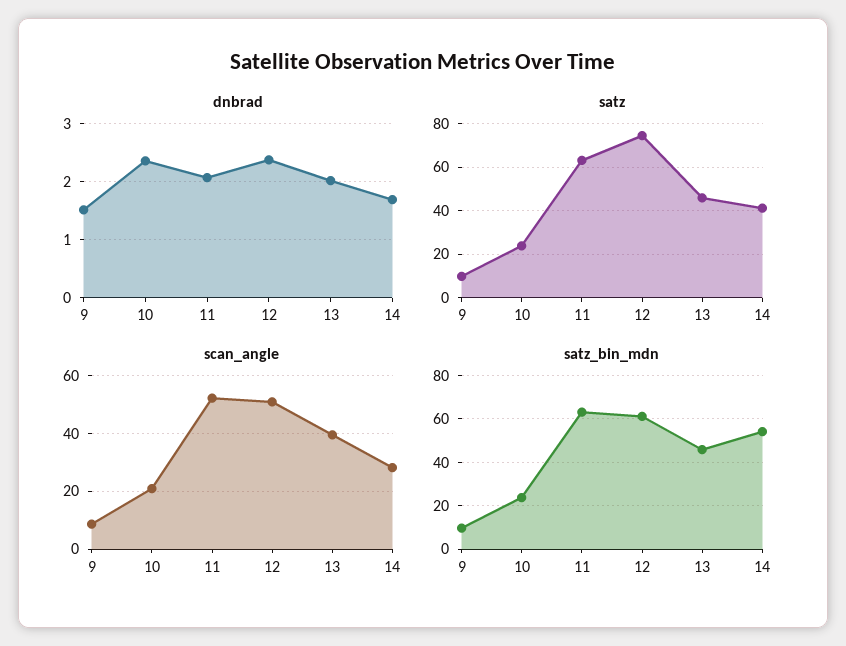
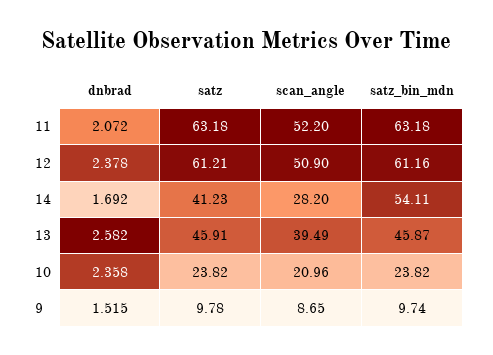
  {
    "dnbrad": {
      "9": 1.515,
      "10": 2.358,
      "11": 2.072,
      "12": 2.378,
-     "13": 2,
+     "13": 2.582,
      "14": 1.692
    },
    "satz": {
      "9": 9.78,
      "10": 23.82,
      "11": 63.18,
-     "12": 75,
+     "12": 61.21,
      "13": 45.91,
      "14": 41.23
    },
    "scan_angle": {
      "9": 8.65,
      "10": 20.96,
      "11": 52.2,
      "12": 50.9,
      "13": 39.49,
      "14": 28.2
    },
    "satz_bin_mdn": {
      "9": 9.74,
      "10": 23.82,
      "11": 63.18,
      "12": 61.16,
      "13": 45.87,
      "14": 54.11
    }
  }

